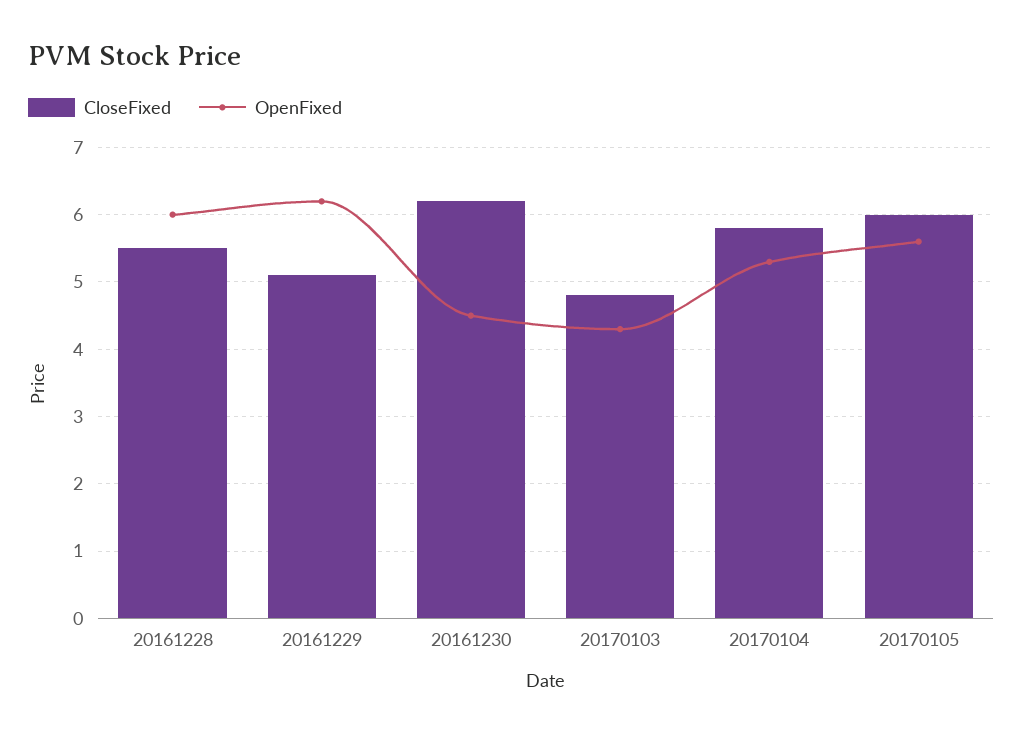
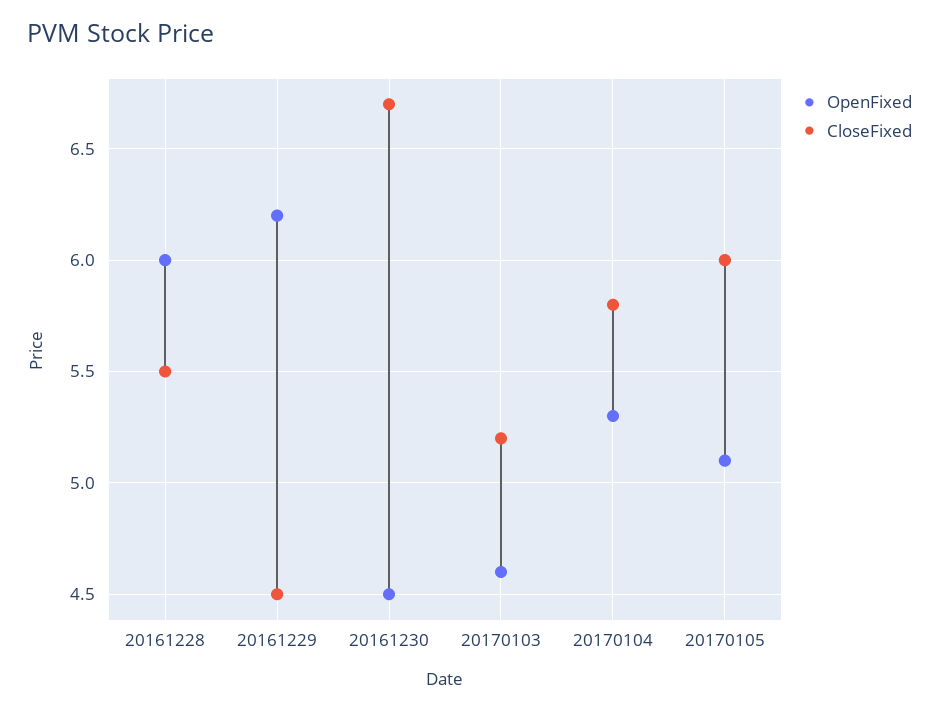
  {
    "CloseFixed": {
      "20161228": 5.5,
-     "20161229": 5.1,
+     "20161229": 4.5,
-     "20161230": 6.2,
+     "20161230": 6.7,
-     "20170103": 4.8,
+     "20170103": 5.2,
      "20170104": 5.8,
      "20170105": 6
    },
    "OpenFixed": {
      "20161228": 6,
      "20161229": 6.2,
      "20161230": 4.5,
-     "20170103": 4.3,
+     "20170103": 4.6,
      "20170104": 5.3,
-     "20170105": 5.6
+     "20170105": 5.1
    }
  }

